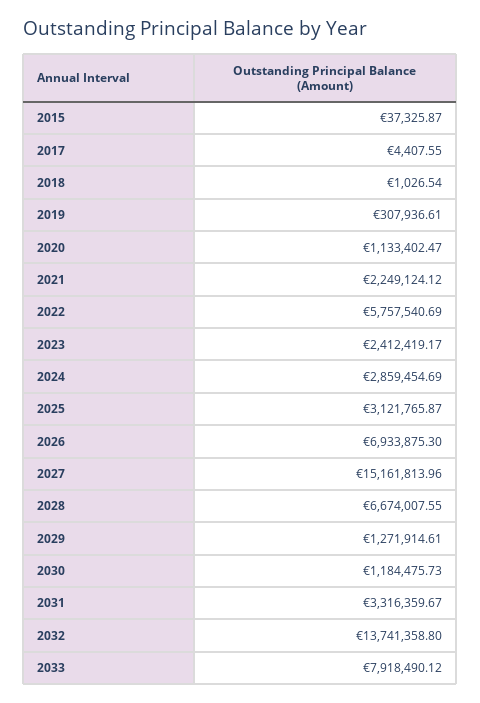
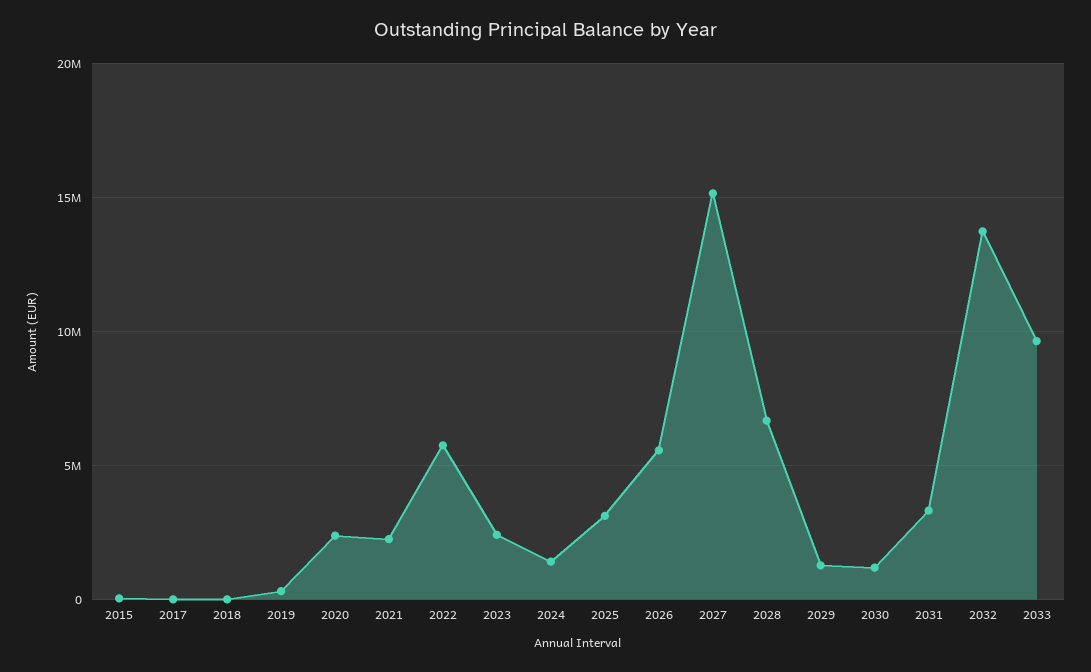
  {
    "2015": 37325.87,
    "2017": 4407.55,
    "2018": 1026.54,
    "2019": 307936.61,
-   "2020": 1133402.47,
+   "2020": 2500000,
    "2021": 2249124.12,
    "2022": 5757540.69,
    "2023": 2412419.17,
-   "2024": 2859454.69,
+   "2024": 1500000,
    "2025": 3121765.87,
-   "2026": 6933875.3,
+   "2026": 5500000,
    "2027": 15161813.96,
    "2028": 6674007.55,
    "2029": 1271914.61,
    "2030": 1184475.73,
    "2031": 3316359.67,
    "2032": 13741358.8,
-   "2033": 7918490.12
+   "2033": 9500000
  }

